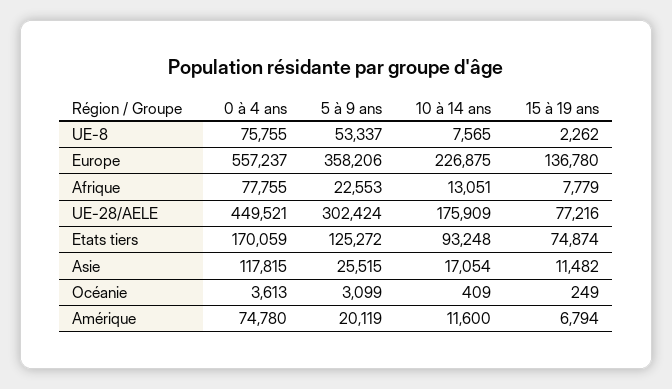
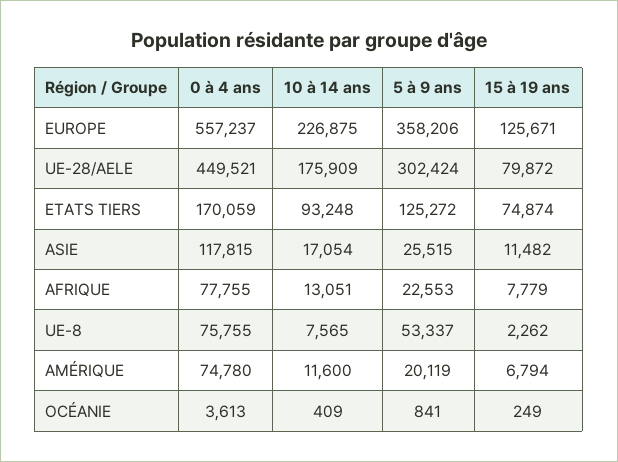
  {
    "0 à 4 ans": {
      "UE-8": 75755,
      "Europe": 557237,
      "Afrique": 77755,
      "UE-28/AELE": 449521,
      "Etats tiers": 170059,
      "Asie": 117815,
      "Océanie": 3613,
      "Amérique": 74780
    },
    "5 à 9 ans": {
      "UE-8": 53337,
      "Europe": 358206,
      "Afrique": 22553,
      "UE-28/AELE": 302424,
      "Etats tiers": 125272,
      "Asie": 25515,
-     "Océanie": 3099,
+     "Océanie": 841,
      "Amérique": 20119
    },
    "10 à 14 ans": {
      "UE-8": 7565,
      "Europe": 226875,
      "Afrique": 13051,
      "UE-28/AELE": 175909,
      "Etats tiers": 93248,
      "Asie": 17054,
      "Océanie": 409,
      "Amérique": 11600
    },
    "15 à 19 ans": {
      "UE-8": 2262,
-     "Europe": 136780,
+     "Europe": 125671,
      "Afrique": 7779,
-     "UE-28/AELE": 77216,
+     "UE-28/AELE": 79872,
      "Etats tiers": 74874,
      "Asie": 11482,
      "Océanie": 249,
      "Amérique": 6794
    }
  }

